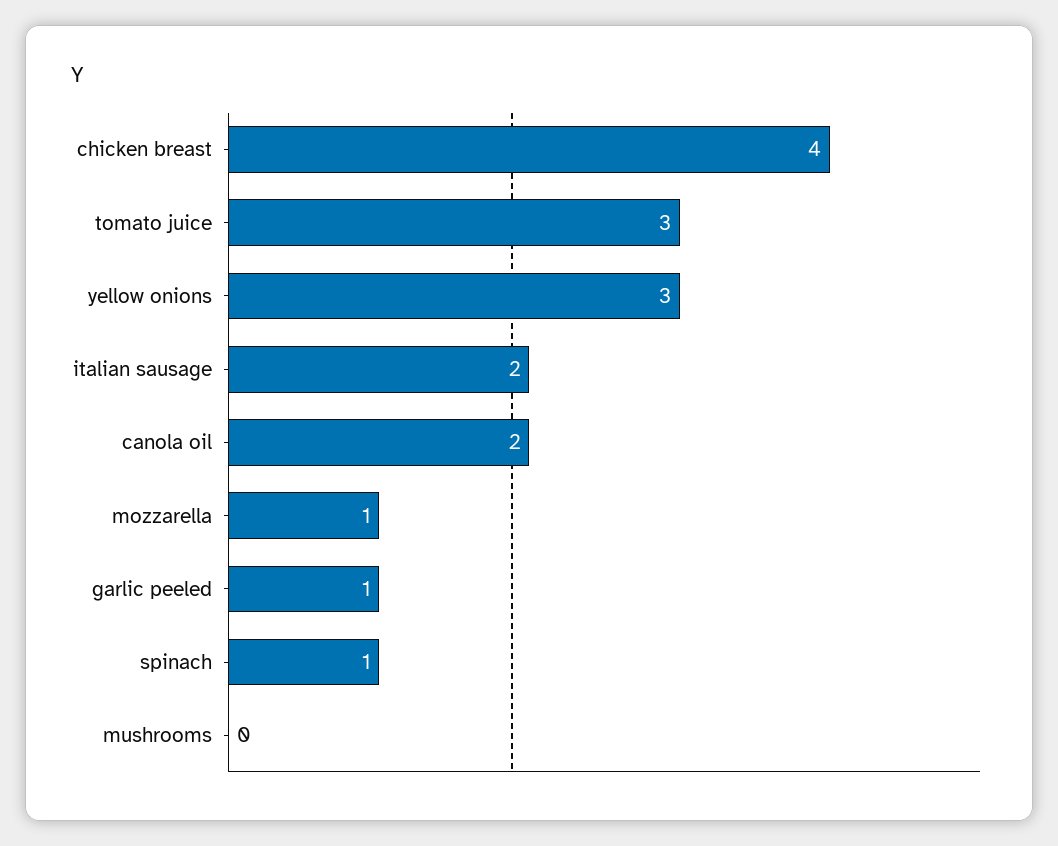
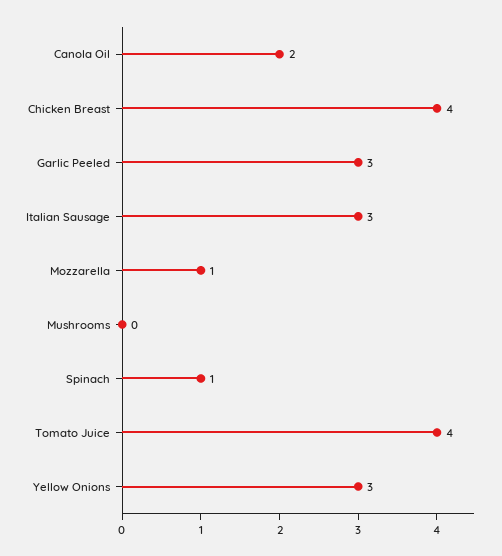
  {
    "chicken breast": 4,
-   "tomato juice": 3,
+   "tomato juice": 4,
    "yellow onions": 3,
-   "italian sausage": 2,
+   "italian sausage": 3,
    "canola oil": 2,
    "mozzarella": 1,
-   "garlic peeled": 1,
+   "garlic peeled": 3,
    "spinach": 1,
    "mushrooms": 0
  }

